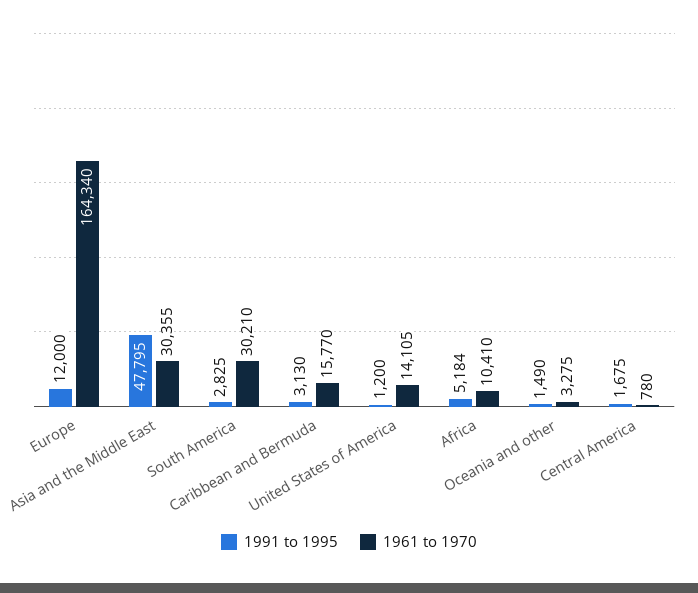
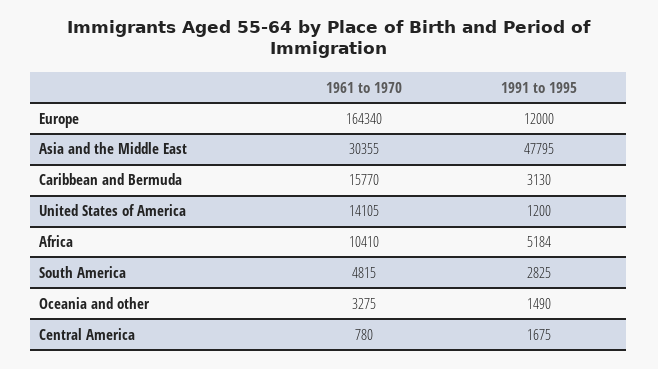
  {
    "1991 to 1995": {
      "Europe": 12000,
      "Asia and the Middle East": 47795,
      "South America": 2825,
      "Caribbean and Bermuda": 3130,
      "United States of America": 1200,
      "Africa": 5184,
      "Oceania and other": 1490,
      "Central America": 1675
    },
    "1961 to 1970": {
      "Europe": 164340,
      "Asia and the Middle East": 30355,
-     "South America": 30210,
+     "South America": 4815,
      "Caribbean and Bermuda": 15770,
      "United States of America": 14105,
      "Africa": 10410,
      "Oceania and other": 3275,
      "Central America": 780
    }
  }

